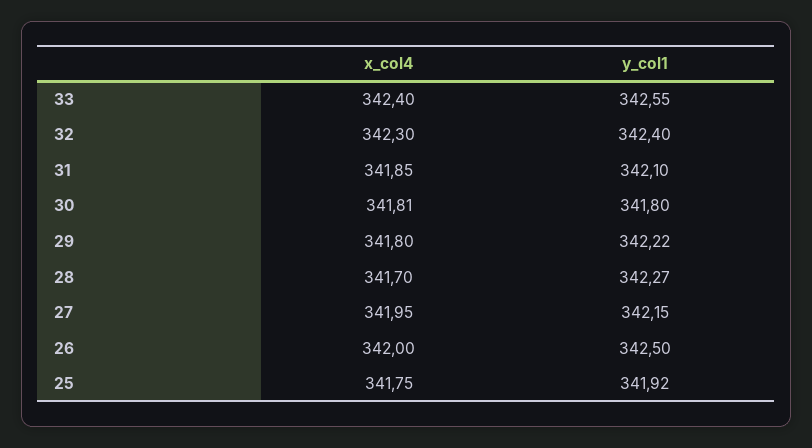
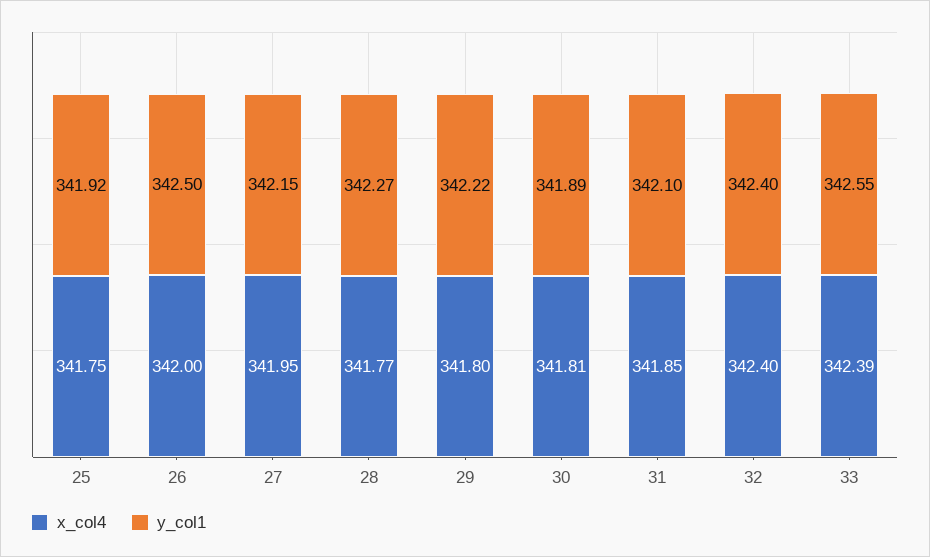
  {
    "x_col4": {
-     "33": 342.4,
+     "33": 342.39,
-     "32": 342.3,
+     "32": 342.4,
      "31": 341.85,
      "30": 341.81,
      "29": 341.8,
-     "28": 341.7,
+     "28": 341.77,
      "27": 341.95,
      "26": 342,
      "25": 341.75
    },
    "y_col1": {
      "33": 342.55,
      "32": 342.4,
      "31": 342.1,
-     "30": 341.8,
+     "30": 341.89,
      "29": 342.22,
      "28": 342.27,
      "27": 342.15,
      "26": 342.5,
      "25": 341.92
    }
  }

